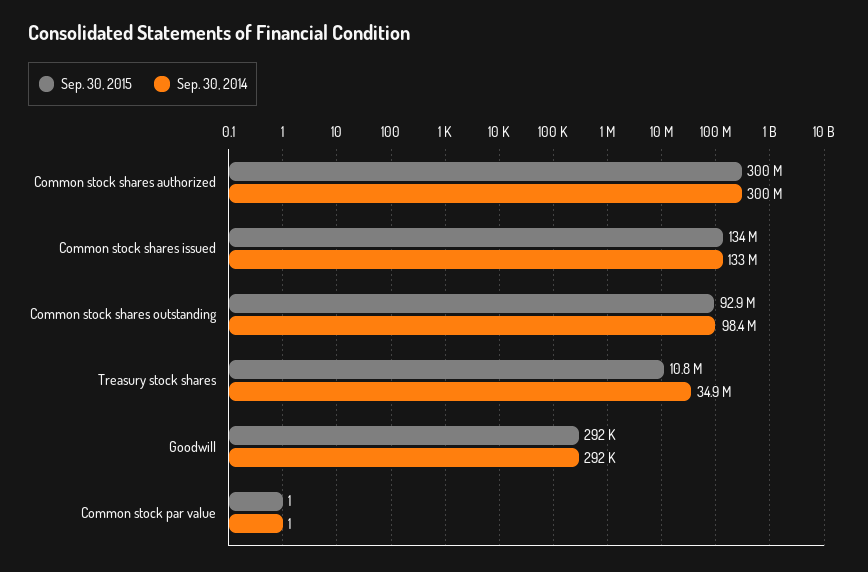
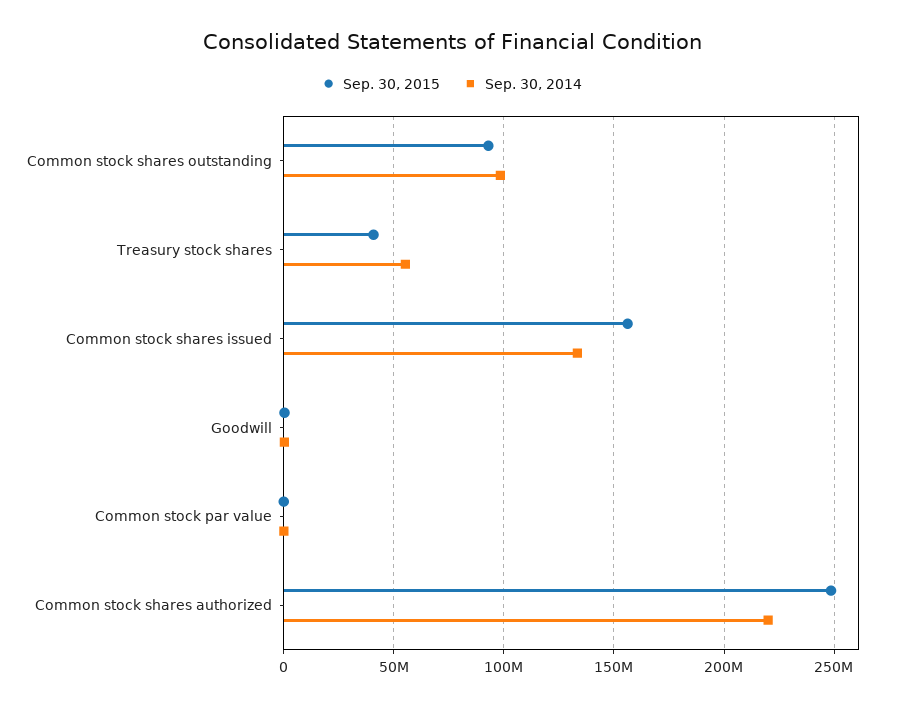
  {
    "Sep. 30, 2015": {
-     "Common stock shares authorized": 300000000,
+     "Common stock shares authorized": 250000000,
-     "Common stock shares issued": 134000000,
+     "Common stock shares issued": 155000000,
      "Common stock shares outstanding": 92900000,
-     "Treasury stock shares": 10800000,
+     "Treasury stock shares": 40000000,
      "Goodwill": 292000,
      "Common stock par value": 1
    },
    "Sep. 30, 2014": {
-     "Common stock shares authorized": 300000000,
+     "Common stock shares authorized": 220000000,
      "Common stock shares issued": 133000000,
      "Common stock shares outstanding": 98400000,
-     "Treasury stock shares": 34900000,
+     "Treasury stock shares": 55000000,
      "Goodwill": 292000,
      "Common stock par value": 1
    }
  }

